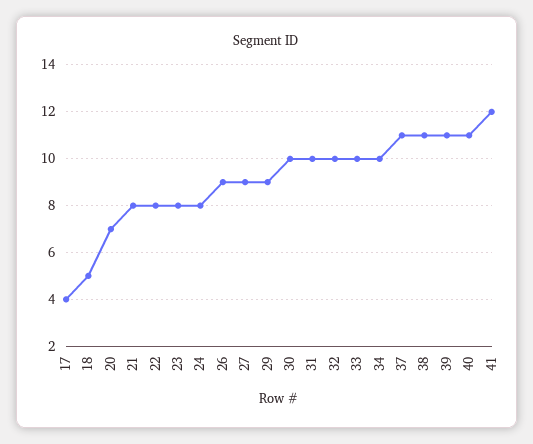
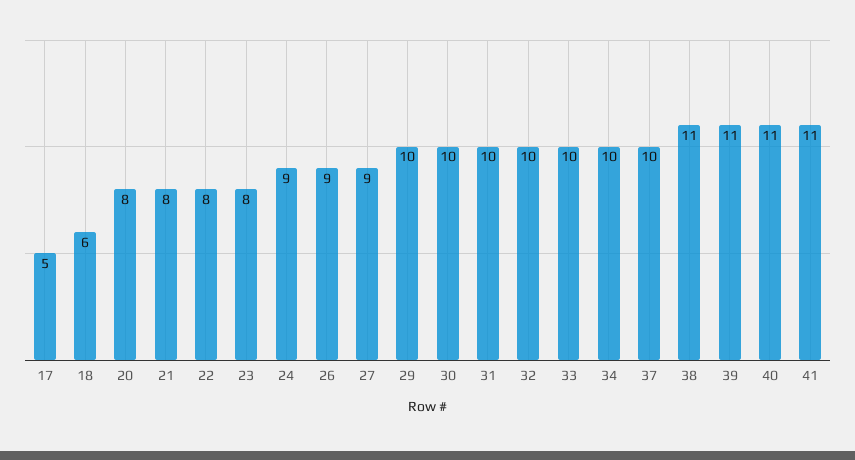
  {
-   "17": 4,
+   "17": 5,
-   "18": 5,
+   "18": 6,
-   "20": 7,
+   "20": 8,
    "21": 8,
    "22": 8,
    "23": 8,
-   "24": 8,
+   "24": 9,
    "26": 9,
    "27": 9,
-   "29": 9,
+   "29": 10,
    "30": 10,
    "31": 10,
    "32": 10,
    "33": 10,
    "34": 10,
-   "37": 11,
+   "37": 10,
    "38": 11,
    "39": 11,
    "40": 11,
-   "41": 12
+   "41": 11
  }

